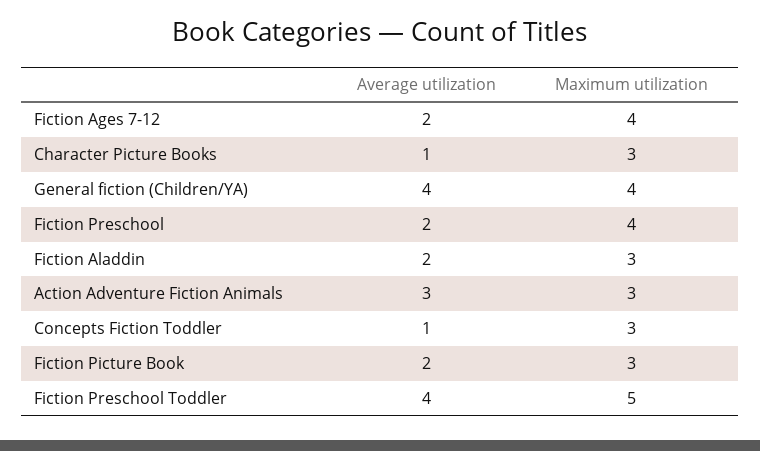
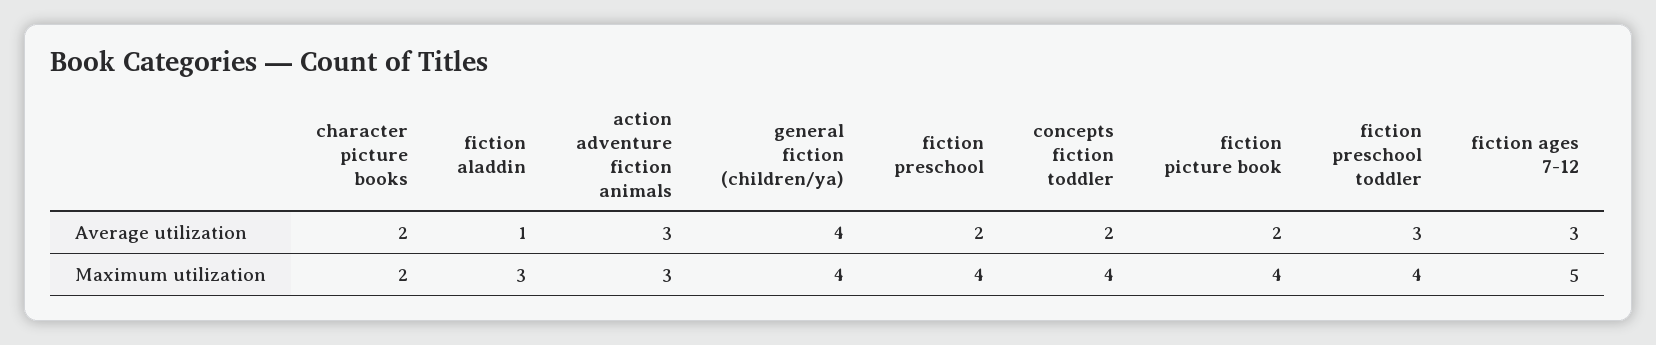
  {
    "Average utilization": {
-     "Fiction Ages 7-12": 2,
+     "Fiction Ages 7-12": 3,
-     "Character Picture Books": 1,
+     "Character Picture Books": 2,
      "General fiction (Children/YA)": 4,
      "Fiction Preschool": 2,
-     "Fiction Aladdin": 2,
+     "Fiction Aladdin": 1,
      "Action Adventure Fiction Animals": 3,
-     "Concepts Fiction Toddler": 1,
+     "Concepts Fiction Toddler": 2,
      "Fiction Picture Book": 2,
-     "Fiction Preschool Toddler": 4
+     "Fiction Preschool Toddler": 3
    },
    "Maximum utilization": {
-     "Fiction Ages 7-12": 4,
+     "Fiction Ages 7-12": 5,
-     "Character Picture Books": 3,
+     "Character Picture Books": 2,
      "General fiction (Children/YA)": 4,
      "Fiction Preschool": 4,
      "Fiction Aladdin": 3,
      "Action Adventure Fiction Animals": 3,
-     "Concepts Fiction Toddler": 3,
+     "Concepts Fiction Toddler": 4,
-     "Fiction Picture Book": 3,
+     "Fiction Picture Book": 4,
-     "Fiction Preschool Toddler": 5
+     "Fiction Preschool Toddler": 4
    }
  }

